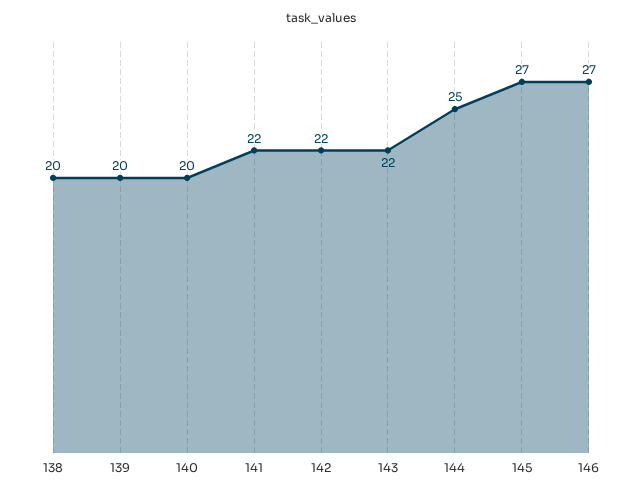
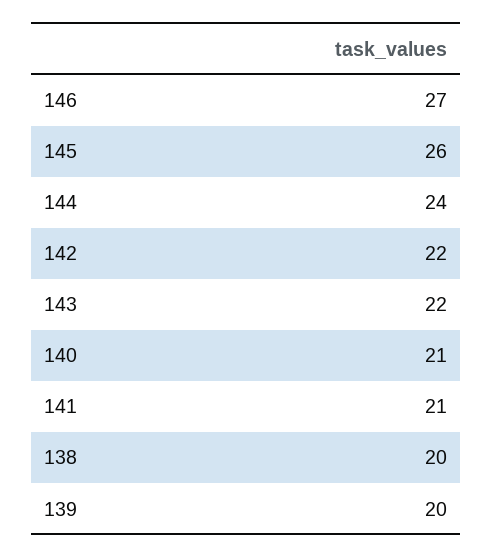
  {
    "138": 20,
    "139": 20,
-   "140": 20,
+   "140": 21,
-   "141": 22,
+   "141": 21,
    "142": 22,
    "143": 22,
-   "144": 25,
+   "144": 24,
-   "145": 27,
+   "145": 26,
    "146": 27
  }

